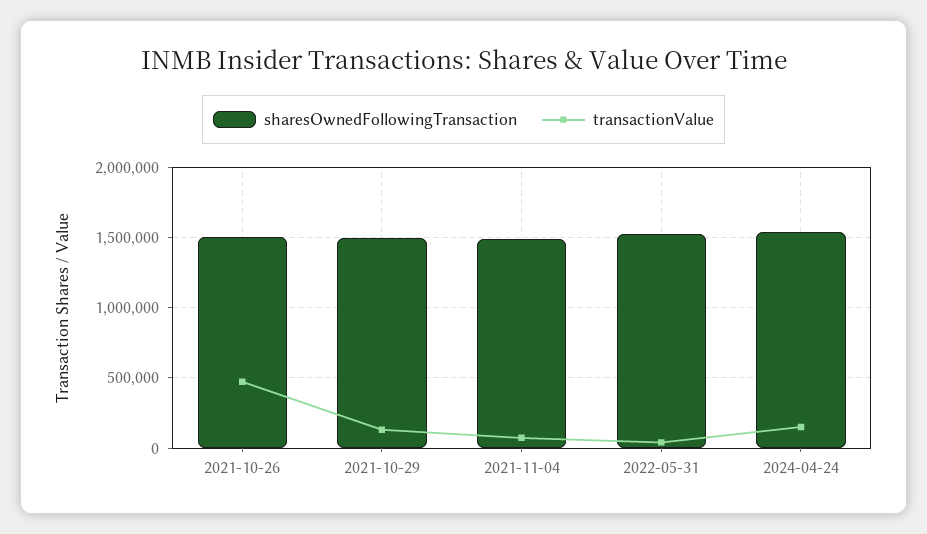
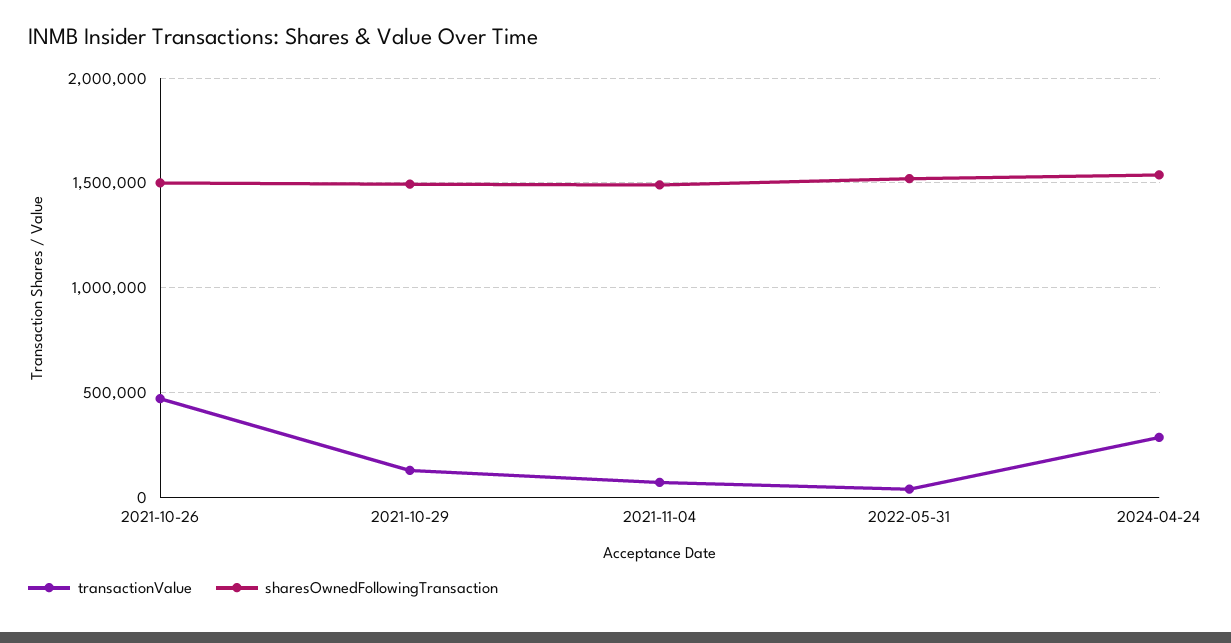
  {
    "sharesOwnedFollowingTransaction": {
      "2021-10-26": 1500000,
      "2021-10-29": 1500000,
      "2021-11-04": 1500000,
      "2022-05-31": 1500000,
      "2024-04-24": 1550000
    },
    "transactionValue": {
      "2021-10-26": 450000,
      "2021-10-29": 150000,
      "2021-11-04": 50000,
      "2022-05-31": 50000,
-     "2024-04-24": 150000
+     "2024-04-24": 300000
    }
  }

